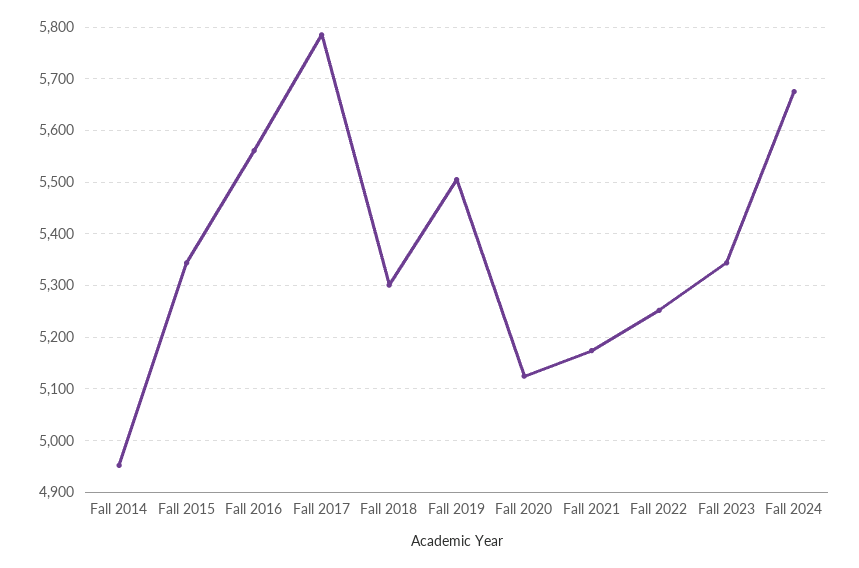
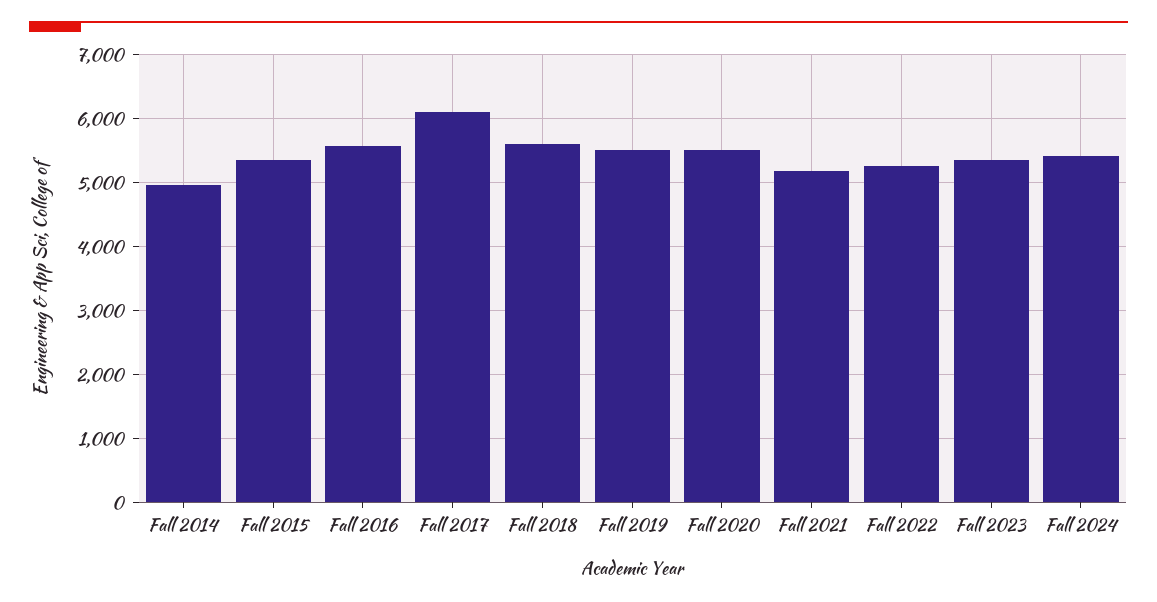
  {
    "Fall 2014": 4960,
    "Fall 2015": 5340,
    "Fall 2016": 5560,
-   "Fall 2017": 5780,
+   "Fall 2017": 6100,
-   "Fall 2018": 5300,
+   "Fall 2018": 5600,
    "Fall 2019": 5500,
-   "Fall 2020": 5120,
+   "Fall 2020": 5500,
    "Fall 2021": 5180,
    "Fall 2022": 5260,
    "Fall 2023": 5340,
-   "Fall 2024": 5680
+   "Fall 2024": 5400
  }

